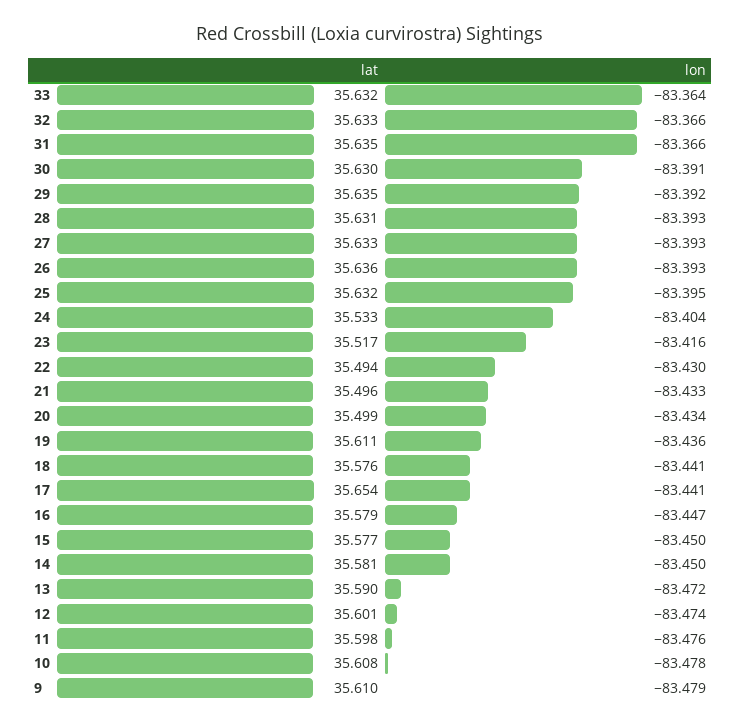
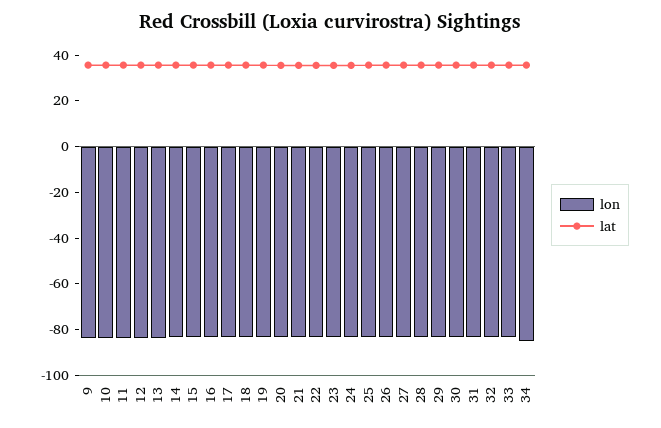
  {
    "lat": {
      "33": 35.632,
      "32": 35.633,
      "31": 35.635,
      "30": 35.63,
      "29": 35.635,
      "28": 35.631,
      "27": 35.633,
      "26": 35.636,
      "25": 35.632,
      "24": 35.533,
      "23": 35.517,
      "22": 35.494,
      "21": 35.496,
      "20": 35.499,
      "19": 35.611,
      "18": 35.576,
      "17": 35.654,
      "16": 35.579,
      "15": 35.577,
      "14": 35.581,
      "13": 35.59,
      "12": 35.601,
      "11": 35.598,
      "10": 35.608,
-     "9": 35.61
+     "9": 35.61,
+     "34": 35
    },
    "lon": {
      "33": -83.364,
      "32": -83.366,
      "31": -83.366,
      "30": -83.391,
      "29": -83.392,
      "28": -83.393,
      "27": -83.393,
      "26": -83.393,
      "25": -83.395,
      "24": -83.404,
      "23": -83.416,
      "22": -83.43,
      "21": -83.433,
      "20": -83.434,
      "19": -83.436,
      "18": -83.441,
      "17": -83.441,
      "16": -83.447,
      "15": -83.45,
      "14": -83.45,
      "13": -83.472,
      "12": -83.474,
      "11": -83.476,
      "10": -83.478,
-     "9": -83.479
+     "9": -83.479,
+     "34": -85
    }
  }

